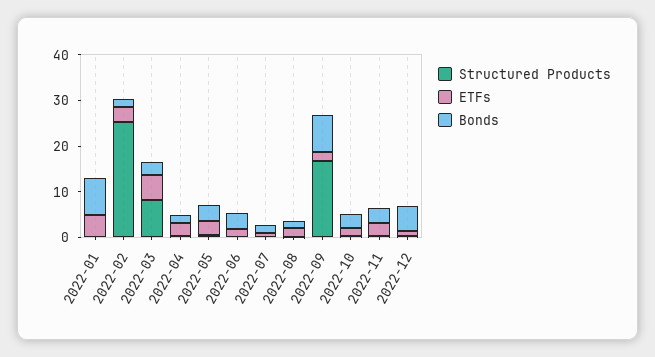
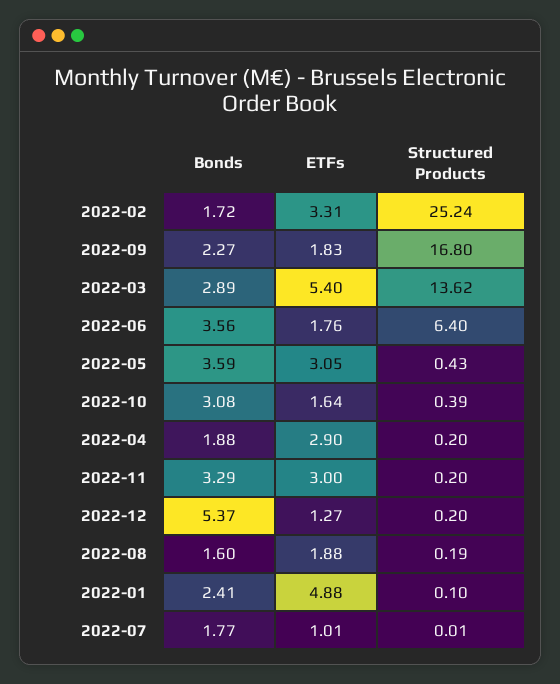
  {
    "Structured Products": {
      "2022-01": 0.1,
      "2022-02": 25.24,
-     "2022-03": 8,
+     "2022-03": 13.62,
      "2022-04": 0.2,
      "2022-05": 0.43,
-     "2022-06": 0,
+     "2022-06": 6.4,
      "2022-07": 0.01,
      "2022-08": 0.19,
      "2022-09": 16.8,
      "2022-10": 0.39,
      "2022-11": 0.2,
      "2022-12": 0.2
    },
    "ETFs": {
      "2022-01": 4.88,
      "2022-02": 3.31,
      "2022-03": 5.4,
      "2022-04": 2.9,
      "2022-05": 3.05,
      "2022-06": 1.76,
      "2022-07": 1.01,
      "2022-08": 1.88,
      "2022-09": 1.83,
      "2022-10": 1.64,
      "2022-11": 3,
      "2022-12": 1.27
    },
    "Bonds": {
-     "2022-01": 8,
+     "2022-01": 2.41,
      "2022-02": 1.72,
      "2022-03": 2.89,
      "2022-04": 1.88,
      "2022-05": 3.59,
      "2022-06": 3.56,
      "2022-07": 1.77,
      "2022-08": 1.6,
-     "2022-09": 8,
+     "2022-09": 2.27,
      "2022-10": 3.08,
      "2022-11": 3.29,
      "2022-12": 5.37
    }
  }

